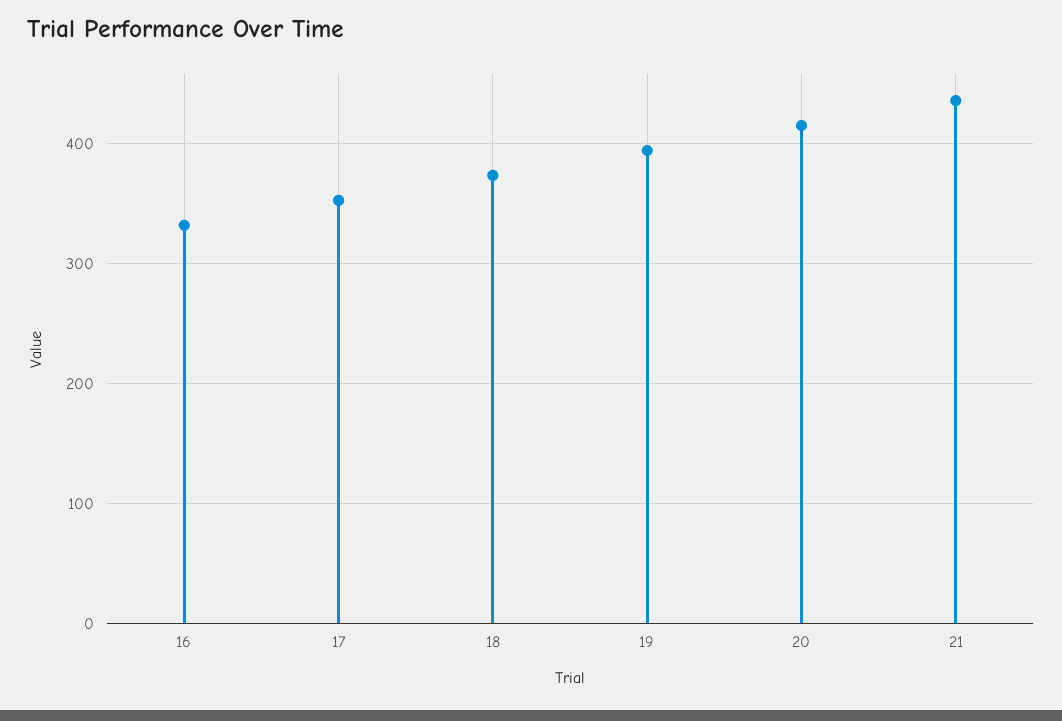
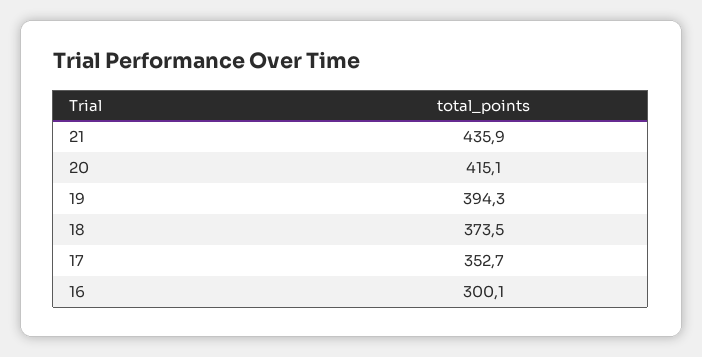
  {
-   "16": 330,
+   "16": 300.1,
    "17": 352.7,
    "18": 373.5,
    "19": 394.3,
    "20": 415.1,
    "21": 435.9
  }

